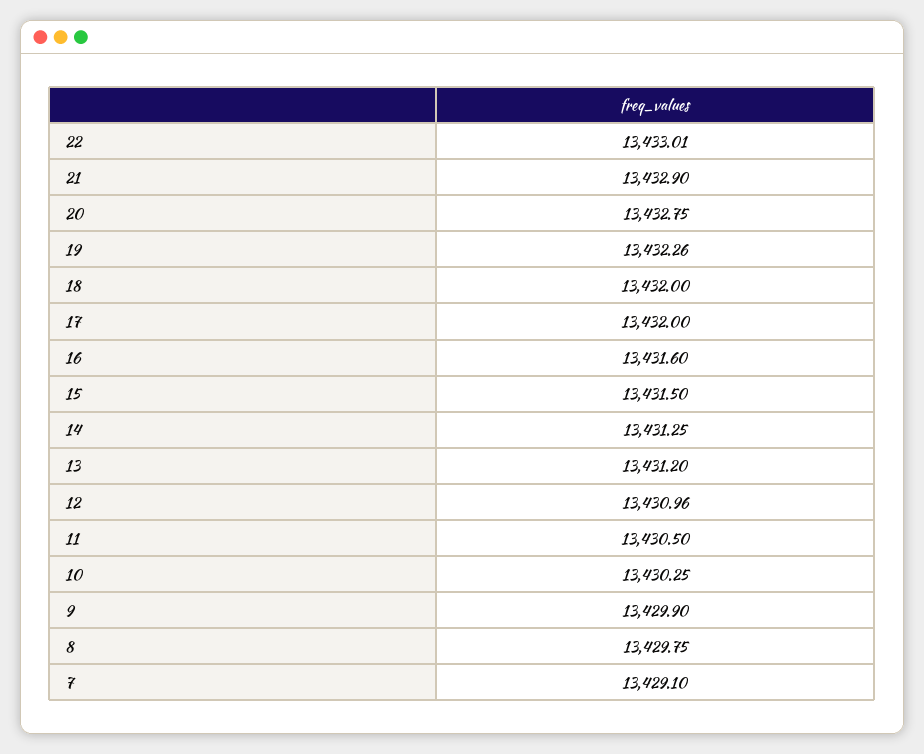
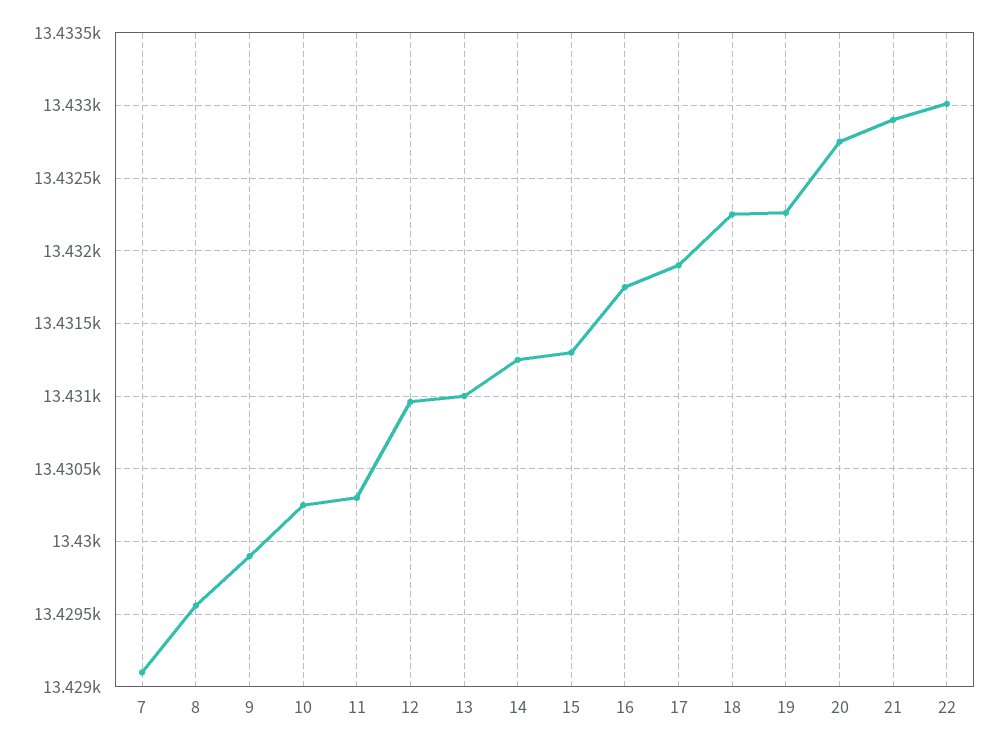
  {
    "22": 13433.01,
    "21": 13432.9,
    "20": 13432.75,
    "19": 13432.26,
-   "18": 13432,
+   "18": 13432.25,
-   "17": 13432,
+   "17": 13431.9,
-   "16": 13431.6,
+   "16": 13431.75,
-   "15": 13431.5,
+   "15": 13431.3,
    "14": 13431.25,
-   "13": 13431.2,
+   "13": 13431,
    "12": 13430.96,
-   "11": 13430.5,
+   "11": 13430.3,
    "10": 13430.25,
    "9": 13429.9,
-   "8": 13429.75,
+   "8": 13429.55,
    "7": 13429.1
  }

